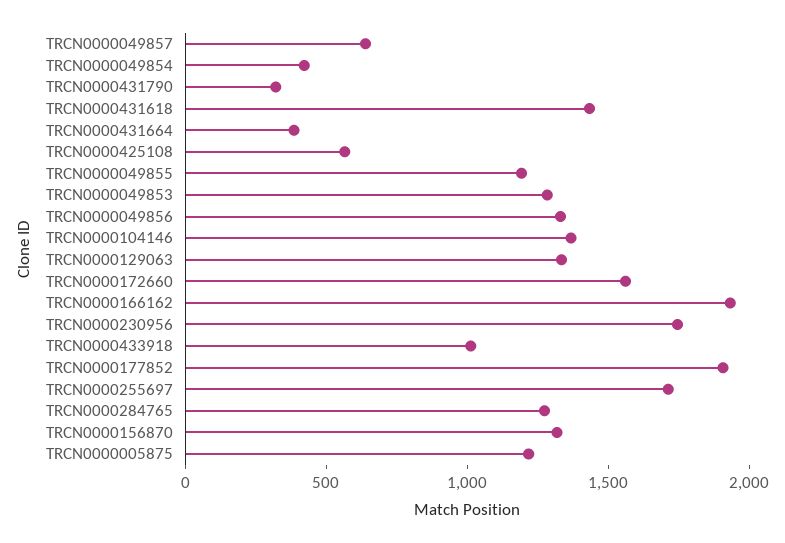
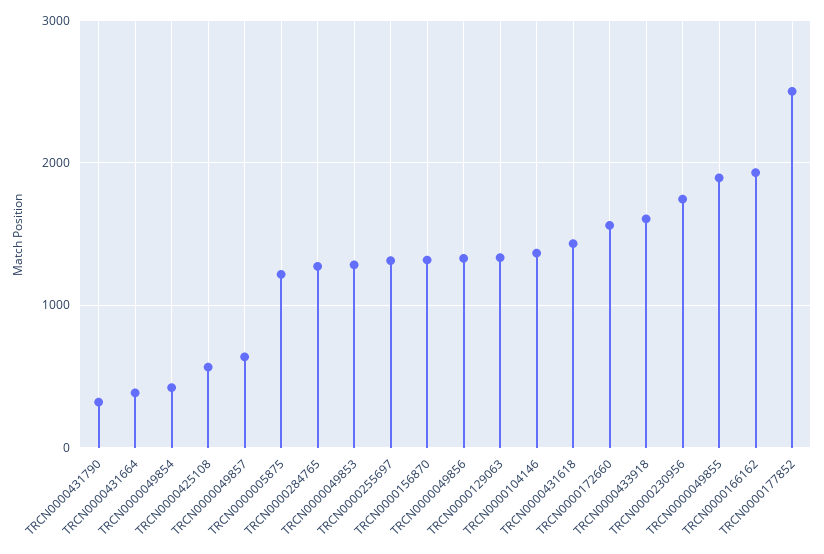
  {
    "TRCN0000049857": 600,
    "TRCN0000049854": 400,
    "TRCN0000431790": 300,
    "TRCN0000431618": 1400,
    "TRCN0000431664": 400,
    "TRCN0000425108": 600,
-   "TRCN0000049855": 1200,
+   "TRCN0000049855": 1900,
    "TRCN0000049853": 1300,
    "TRCN0000049856": 1300,
    "TRCN0000104146": 1400,
    "TRCN0000129063": 1300,
    "TRCN0000172660": 1600,
    "TRCN0000166162": 1900,
    "TRCN0000230956": 1700,
-   "TRCN0000433918": 1000,
+   "TRCN0000433918": 1600,
-   "TRCN0000177852": 1900,
+   "TRCN0000177852": 2500,
-   "TRCN0000255697": 1700,
+   "TRCN0000255697": 1300,
    "TRCN0000284765": 1300,
    "TRCN0000156870": 1300,
    "TRCN0000005875": 1200
  }

